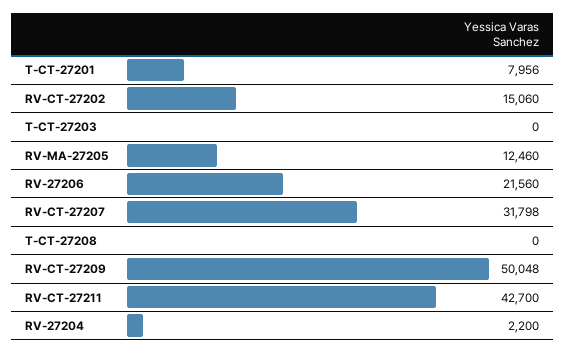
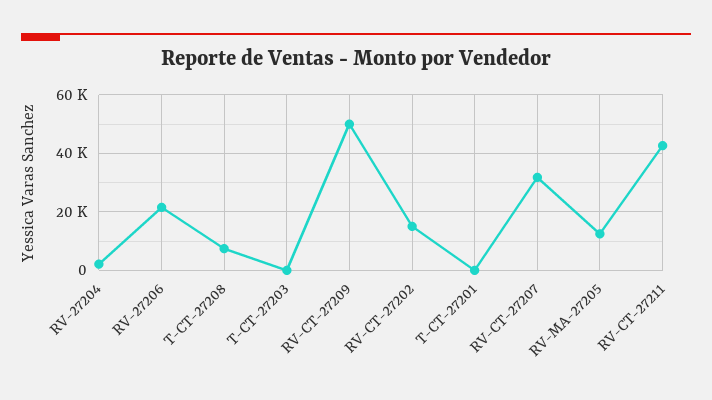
  {
-   "T-CT-27201": 7956,
+   "T-CT-27201": 0,
    "RV-CT-27202": 15060,
    "T-CT-27203": 0,
    "RV-MA-27205": 12460,
    "RV-27206": 21560,
    "RV-CT-27207": 31798,
-   "T-CT-27208": 0,
+   "T-CT-27208": 7500,
    "RV-CT-27209": 50048,
    "RV-CT-27211": 42700,
    "RV-27204": 2200
  }

